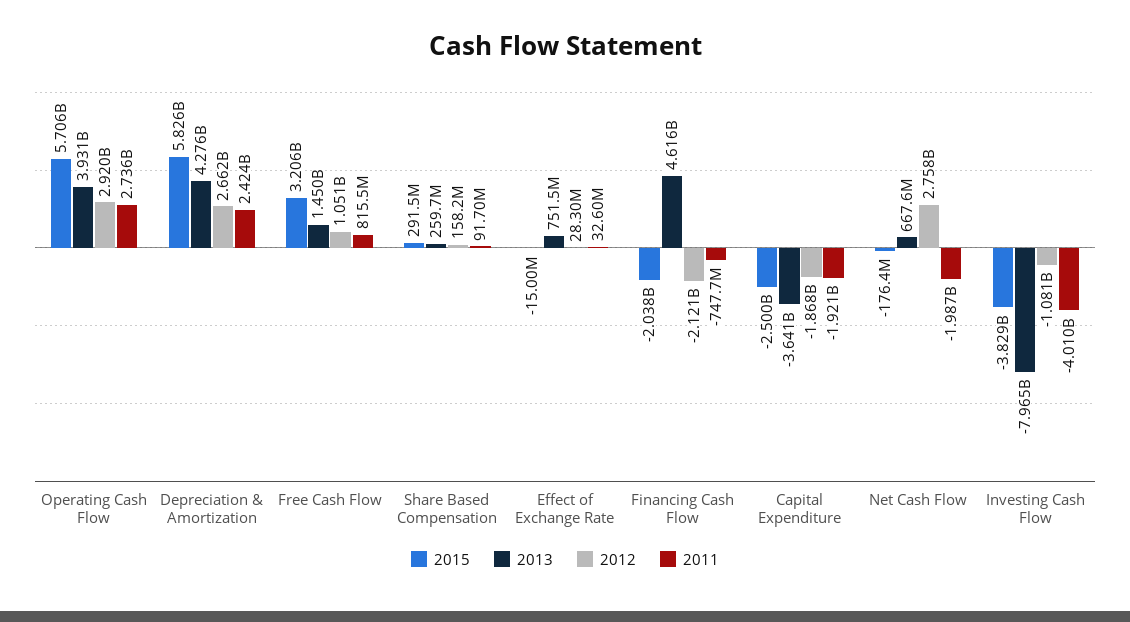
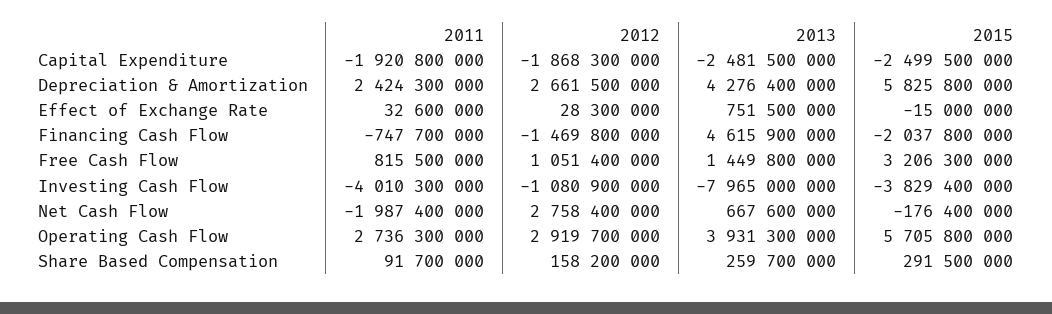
  {
    "2015": {
      "Operating Cash Flow": 5705800000,
      "Depreciation & Amortization": 5825800000,
      "Free Cash Flow": 3206300000,
      "Share Based Compensation": 291500000,
      "Effect of Exchange Rate": -15000000,
      "Financing Cash Flow": -2037800000,
      "Capital Expenditure": -2499500000,
      "Net Cash Flow": -176400000,
      "Investing Cash Flow": -3829400000
    },
    "2013": {
      "Operating Cash Flow": 3931300000,
      "Depreciation & Amortization": 4276400000,
      "Free Cash Flow": 1449800000,
      "Share Based Compensation": 259700000,
      "Effect of Exchange Rate": 751500000,
      "Financing Cash Flow": 4615900000,
-     "Capital Expenditure": -3641000000,
+     "Capital Expenditure": -2481500000,
      "Net Cash Flow": 667600000,
      "Investing Cash Flow": -7965000000
    },
    "2012": {
      "Operating Cash Flow": 2919700000,
      "Depreciation & Amortization": 2661500000,
      "Free Cash Flow": 1051400000,
      "Share Based Compensation": 158200000,
      "Effect of Exchange Rate": 28300000,
-     "Financing Cash Flow": -2121000000,
+     "Financing Cash Flow": -1469800000,
      "Capital Expenditure": -1868300000,
      "Net Cash Flow": 2758400000,
      "Investing Cash Flow": -1080900000
    },
    "2011": {
      "Operating Cash Flow": 2736300000,
      "Depreciation & Amortization": 2424300000,
      "Free Cash Flow": 815500000,
      "Share Based Compensation": 91700000,
      "Effect of Exchange Rate": 32600000,
      "Financing Cash Flow": -747700000,
      "Capital Expenditure": -1920800000,
      "Net Cash Flow": -1987400000,
      "Investing Cash Flow": -4010300000
    }
  }

